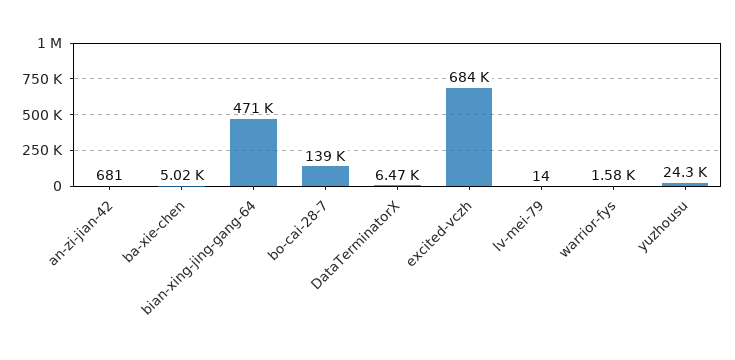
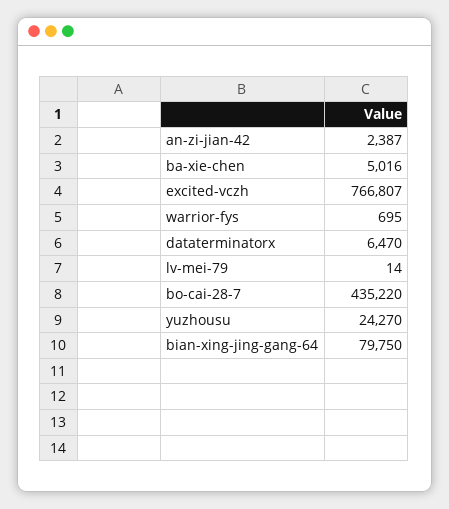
  {
-   "an-zi-jian-42": 681,
+   "an-zi-jian-42": 2387,
    "ba-xie-chen": 5016,
-   "bian-xing-jing-gang-64": 471000,
+   "bian-xing-jing-gang-64": 79750,
-   "bo-cai-28-7": 139000,
+   "bo-cai-28-7": 435220,
    "DataTerminatorX": 6470,
-   "excited-vczh": 684000,
+   "excited-vczh": 766807,
    "lv-mei-79": 14,
-   "warrior-fys": 1580,
+   "warrior-fys": 695,
    "yuzhousu": 24270
  }

